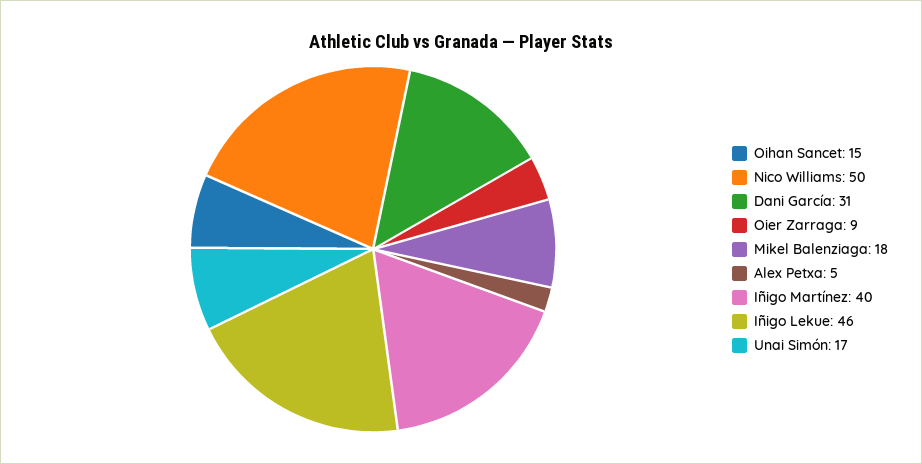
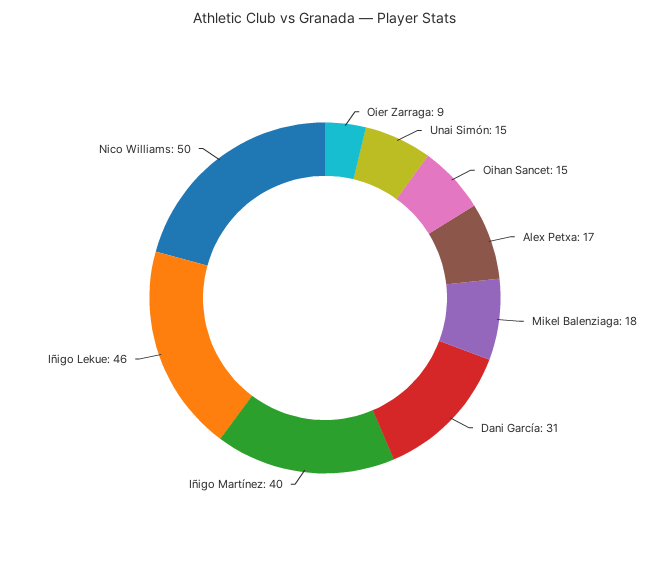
  {
    "Oihan Sancet": 15,
    "Nico Williams": 50,
    "Dani García": 31,
    "Oier Zarraga": 9,
    "Mikel Balenziaga": 18,
-   "Alex Petxa": 5,
+   "Alex Petxa": 17,
    "Iñigo Martínez": 40,
    "Iñigo Lekue": 46,
-   "Unai Simón": 17
+   "Unai Simón": 15
  }

